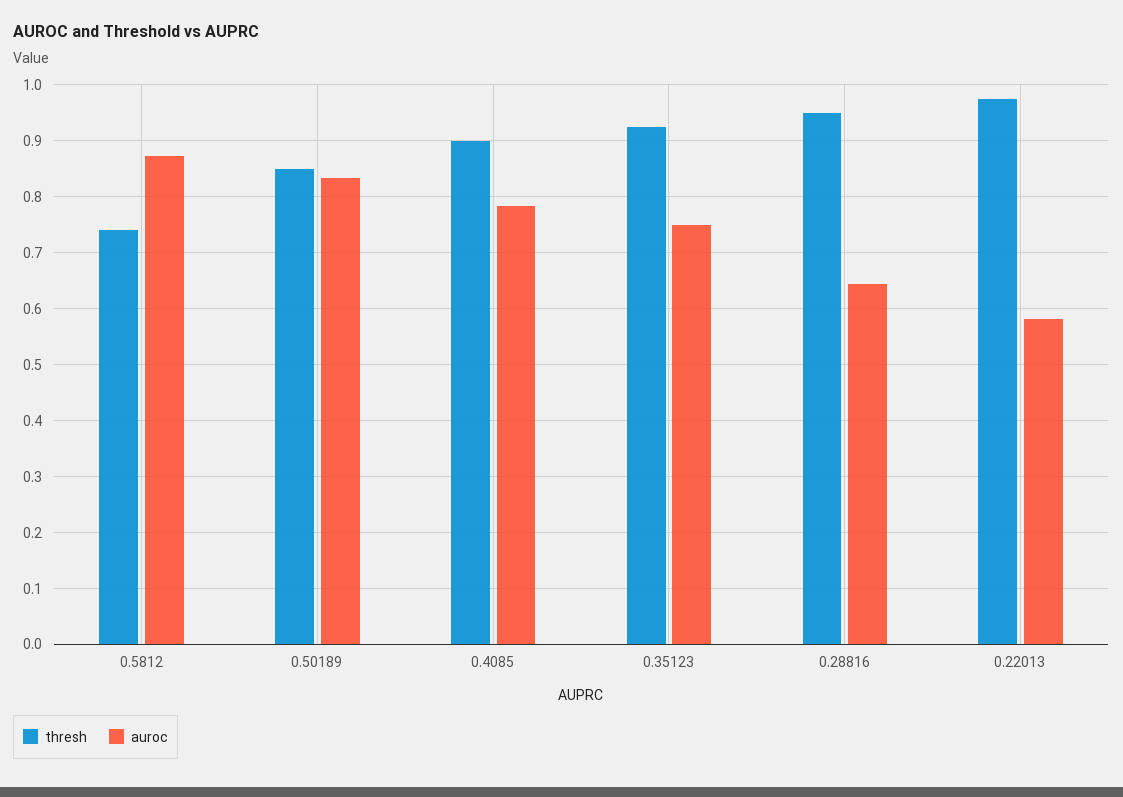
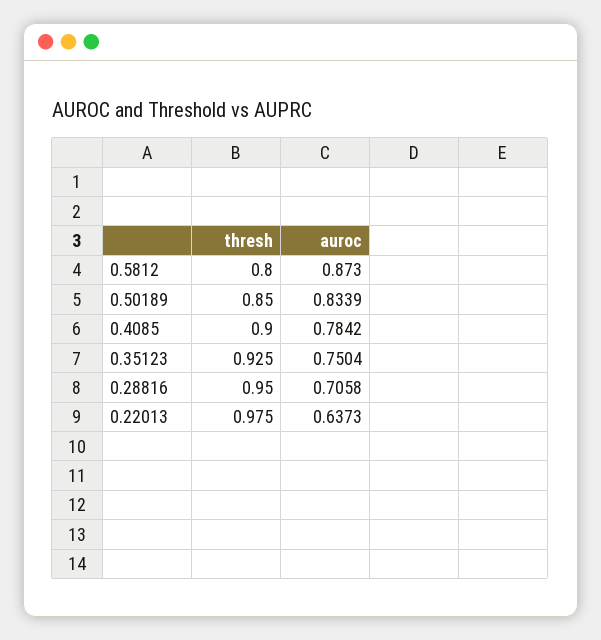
  {
    "thresh": {
-     "0.5812": 0.74,
+     "0.5812": 0.8,
      "0.50189": 0.85,
      "0.4085": 0.9,
      "0.35123": 0.925,
      "0.28816": 0.95,
      "0.22013": 0.975
    },
    "auroc": {
      "0.5812": 0.873,
      "0.50189": 0.8339,
      "0.4085": 0.7842,
      "0.35123": 0.7504,
-     "0.28816": 0.64,
+     "0.28816": 0.7058,
-     "0.22013": 0.58
+     "0.22013": 0.6373
    }
  }

